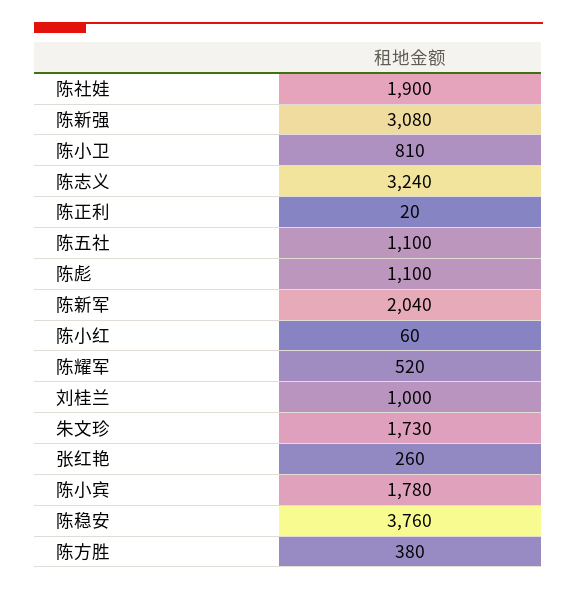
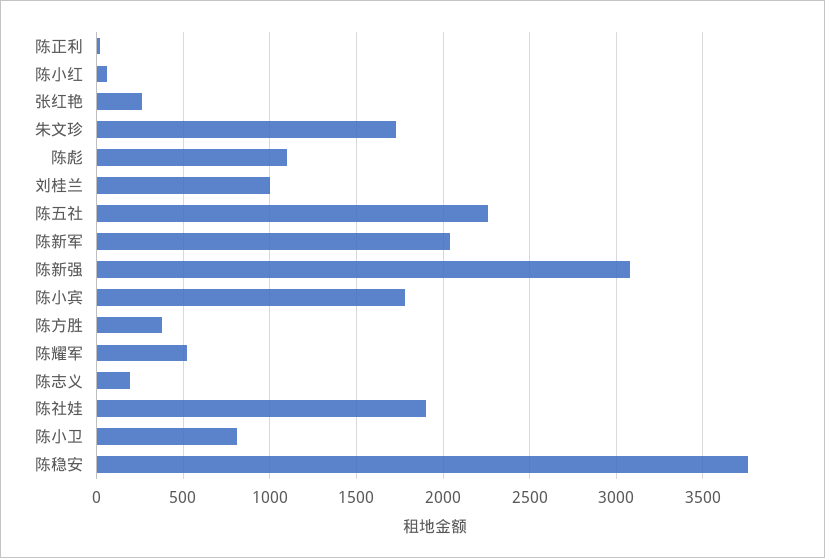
  {
    "陈社娃": 1900,
    "陈新强": 3080,
    "陈小卫": 810,
-   "陈志义": 3240,
+   "陈志义": 200,
    "陈正利": 20,
-   "陈五社": 1100,
+   "陈五社": 2250,
    "陈彪": 1100,
    "陈新军": 2040,
    "陈小红": 60,
    "陈耀军": 520,
    "刘桂兰": 1000,
    "朱文珍": 1730,
    "张红艳": 260,
    "陈小宾": 1780,
    "陈稳安": 3760,
    "陈方胜": 380
  }

